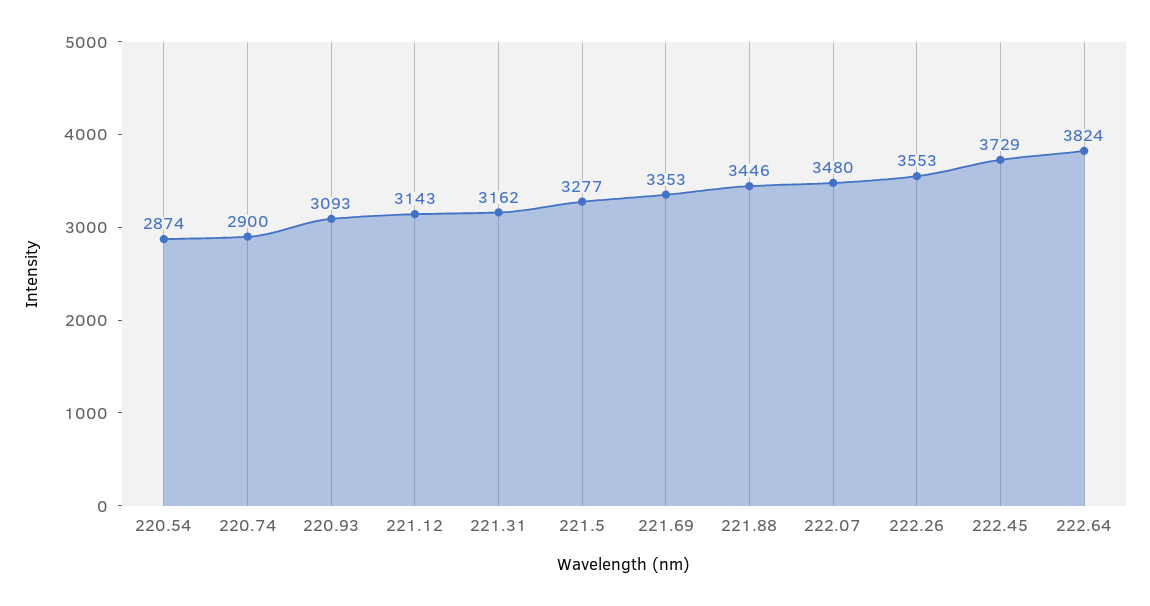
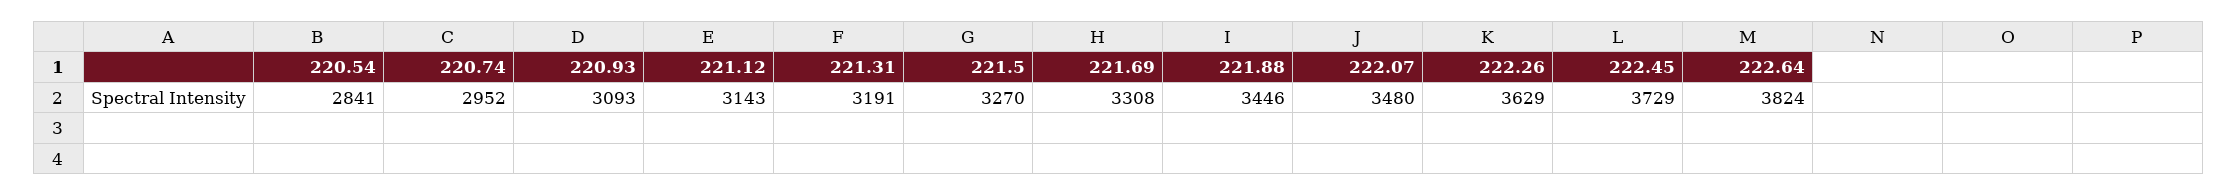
  {
-   "220.54": 2874,
+   "220.54": 2841,
-   "220.74": 2900,
+   "220.74": 2952,
    "220.93": 3093,
    "221.12": 3143,
-   "221.31": 3162,
+   "221.31": 3191,
-   "221.5": 3277,
+   "221.5": 3270,
-   "221.69": 3353,
+   "221.69": 3308,
    "221.88": 3446,
    "222.07": 3480,
-   "222.26": 3553,
+   "222.26": 3629,
    "222.45": 3729,
    "222.64": 3824
  }

